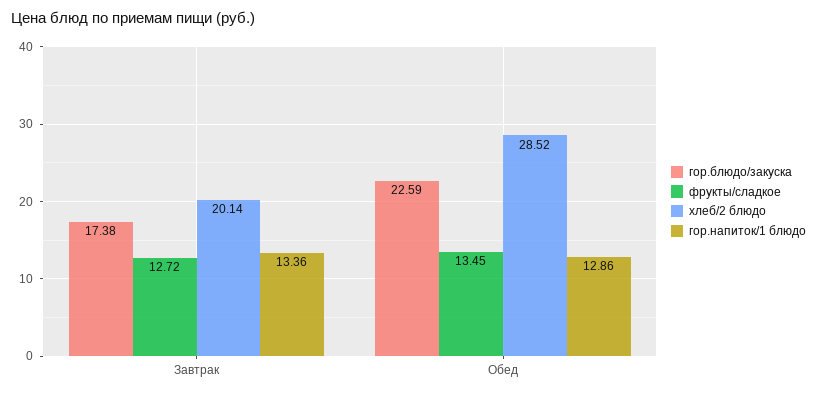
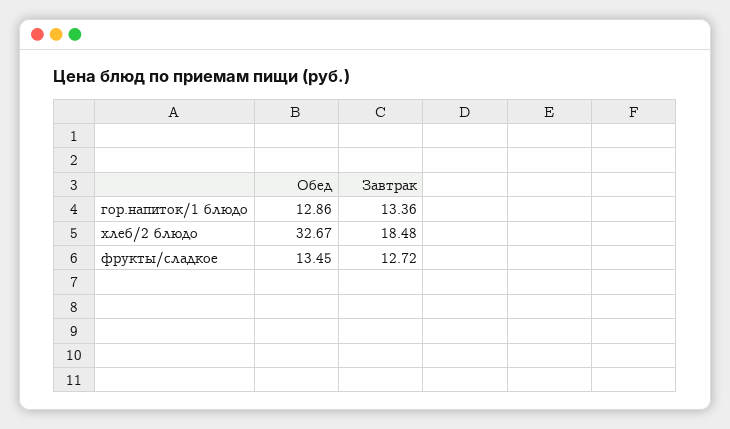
  {
-   "гор.блюдо/закуска": {
-     "Завтрак": 17.38,
-     "Обед": 22.59
-   },
    "фрукты/сладкое": {
      "Завтрак": 12.72,
      "Обед": 13.45
    },
    "хлеб/2 блюдо": {
-     "Завтрак": 20.14,
+     "Завтрак": 18.48,
-     "Обед": 28.52
+     "Обед": 32.67
    },
    "гор.напиток/1 блюдо": {
      "Завтрак": 13.36,
      "Обед": 12.86
    }
  }

